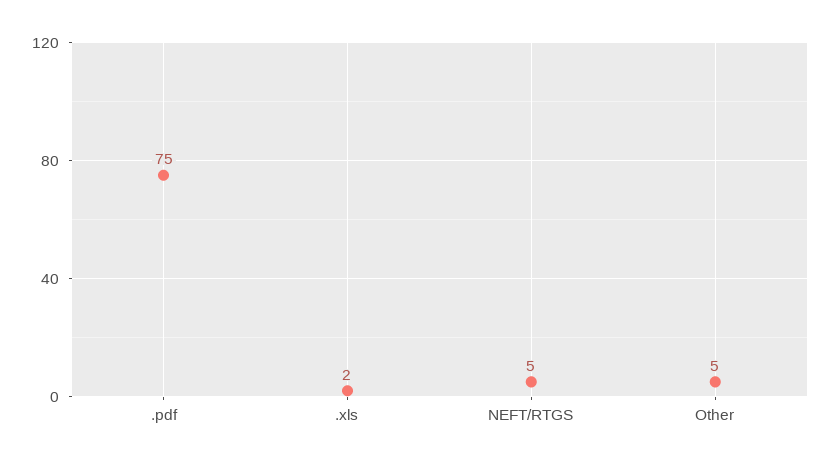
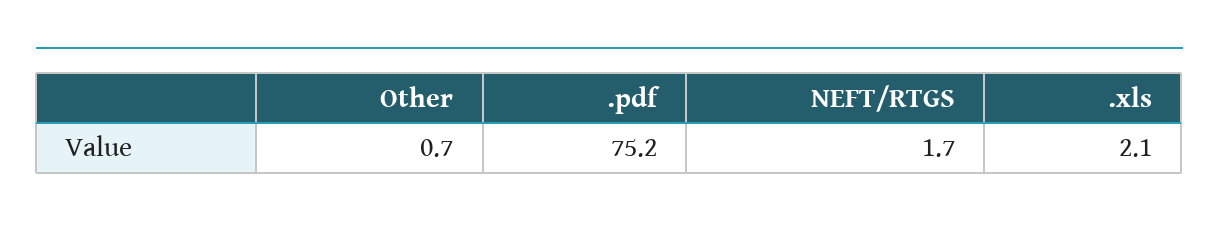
  {
    ".pdf": 75.2,
    ".xls": 2.1,
-   "NEFT/RTGS": 5,
+   "NEFT/RTGS": 1.7,
-   "Other": 5
+   "Other": 0.7
  }

